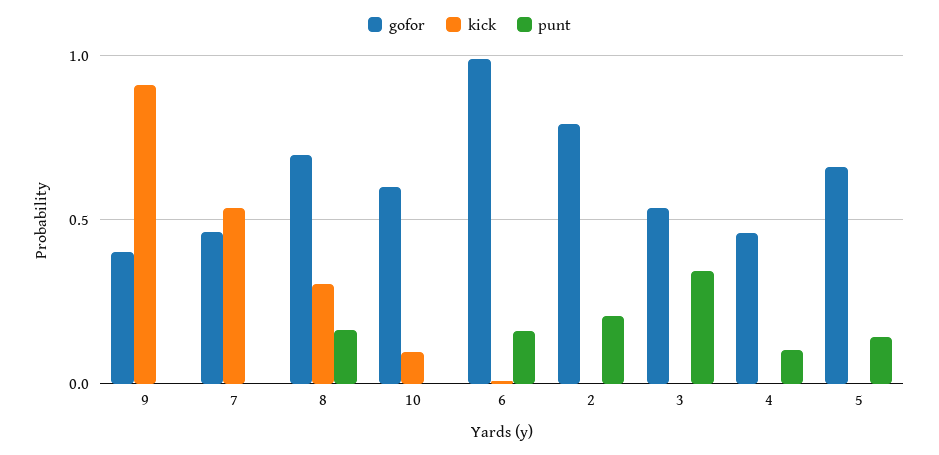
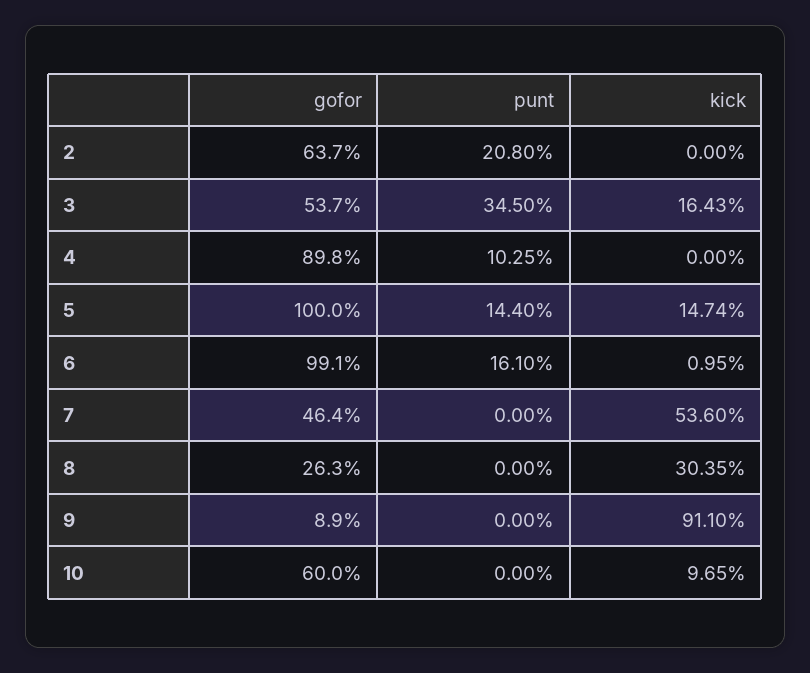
  {
    "gofor": {
-     "9": 0.4,
+     "9": 0.089,
      "7": 0.464,
-     "8": 0.7,
+     "8": 0.263,
      "10": 0.6,
      "6": 0.991,
-     "2": 0.8,
+     "2": 0.637,
      "3": 0.537,
-     "4": 0.45,
+     "4": 0.898,
-     "5": 0.65
+     "5": 1
    },
    "kick": {
      "9": 0.911,
      "7": 0.536,
      "8": 0.3035,
      "10": 0.0965,
      "6": 0.0095,
      "2": 0,
-     "3": 0,
+     "3": 0.1643,
      "4": 0,
-     "5": 0
+     "5": 0.1474
    },
    "punt": {
      "9": 0,
      "7": 0,
-     "8": 0.15,
+     "8": 0,
      "10": 0,
      "6": 0.161,
      "2": 0.208,
      "3": 0.345,
      "4": 0.1025,
      "5": 0.144
    }
  }

